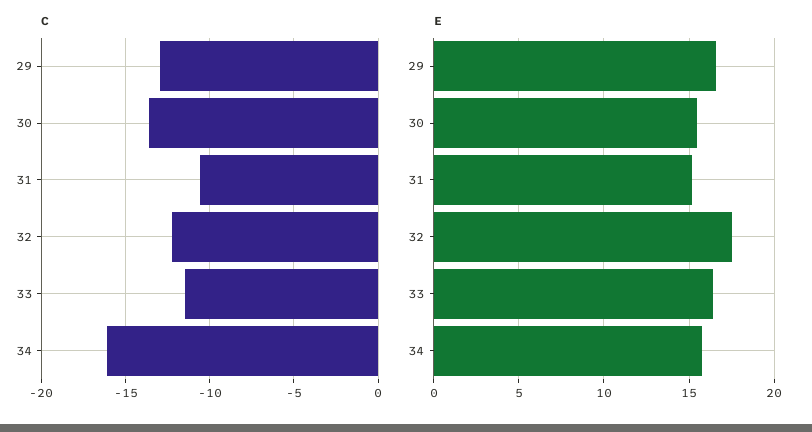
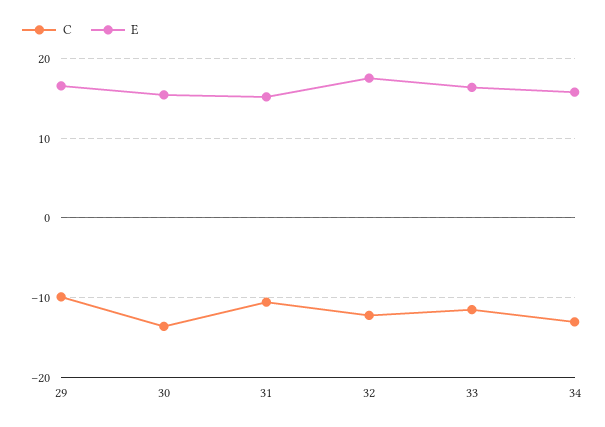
  {
    "C": {
-     "29": -13,
+     "29": -10,
      "30": -13.5,
      "31": -10.5,
      "32": -12,
      "33": -11.5,
-     "34": -16
+     "34": -13
    },
    "E": {
      "29": 16.5,
      "30": 15.5,
      "31": 15,
      "32": 17.5,
      "33": 16.5,
      "34": 16
    }
  }

